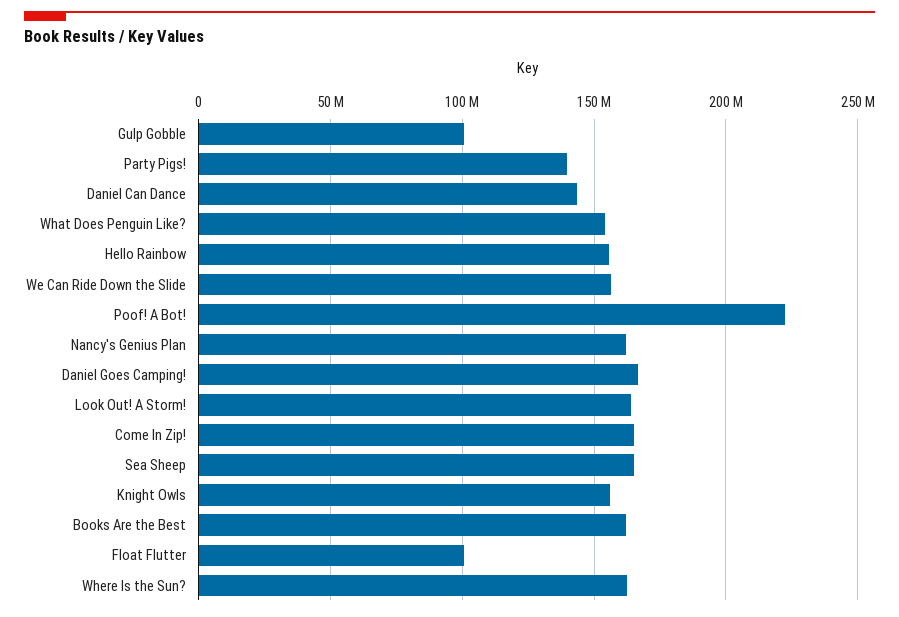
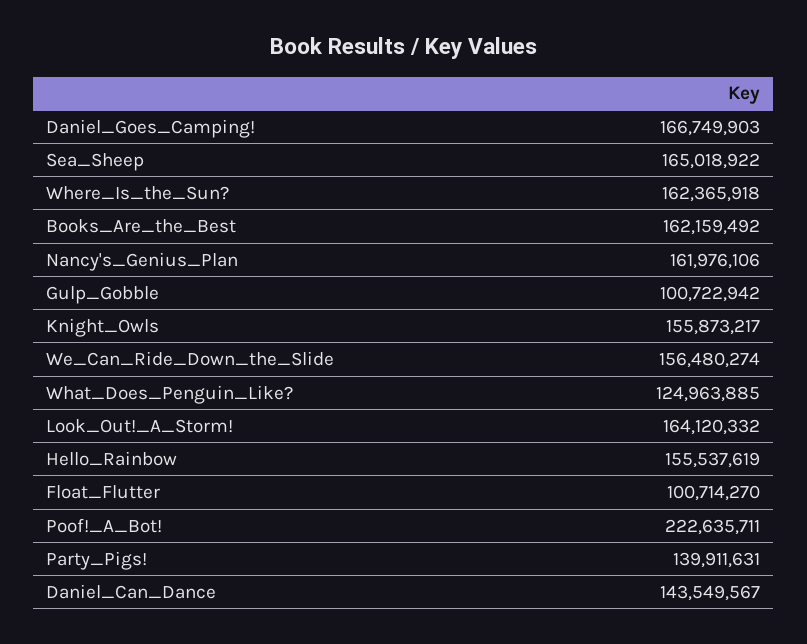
  {
    "Gulp Gobble": 100722942,
    "Party Pigs!": 139911631,
    "Daniel Can Dance": 143549567,
-   "What Does Penguin Like?": 155000000,
+   "What Does Penguin Like?": 124963885,
    "Hello Rainbow": 155537619,
    "We Can Ride Down the Slide": 156480274,
    "Poof! A Bot!": 222635711,
    "Nancy's Genius Plan": 161976106,
    "Daniel Goes Camping!": 166749903,
    "Look Out! A Storm!": 164120332,
-   "Come In Zip!": 165000000,
    "Sea Sheep": 165018922,
    "Knight Owls": 155873217,
    "Books Are the Best": 162159492,
    "Float Flutter": 100714270,
    "Where Is the Sun?": 162365918
  }

